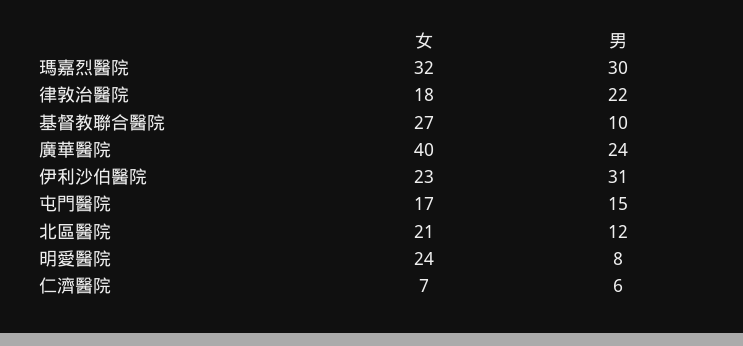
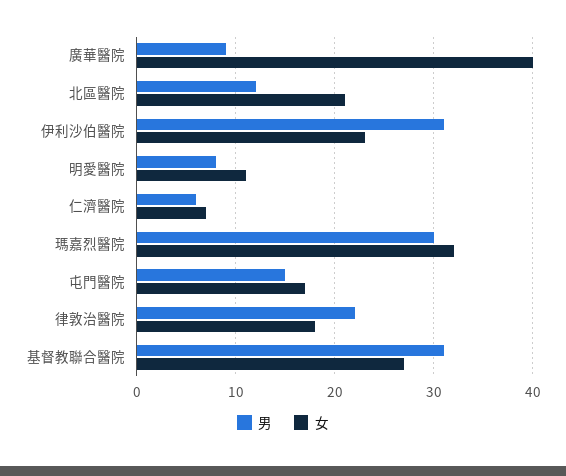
  {
    "女": {
      "瑪嘉烈醫院": 32,
      "律敦治醫院": 18,
      "基督教聯合醫院": 27,
      "廣華醫院": 40,
      "伊利沙伯醫院": 23,
      "屯門醫院": 17,
      "北區醫院": 21,
-     "明愛醫院": 24,
+     "明愛醫院": 11,
      "仁濟醫院": 7
    },
    "男": {
      "瑪嘉烈醫院": 30,
      "律敦治醫院": 22,
-     "基督教聯合醫院": 10,
+     "基督教聯合醫院": 31,
-     "廣華醫院": 24,
+     "廣華醫院": 9,
      "伊利沙伯醫院": 31,
      "屯門醫院": 15,
      "北區醫院": 12,
      "明愛醫院": 8,
      "仁濟醫院": 6
    }
  }

